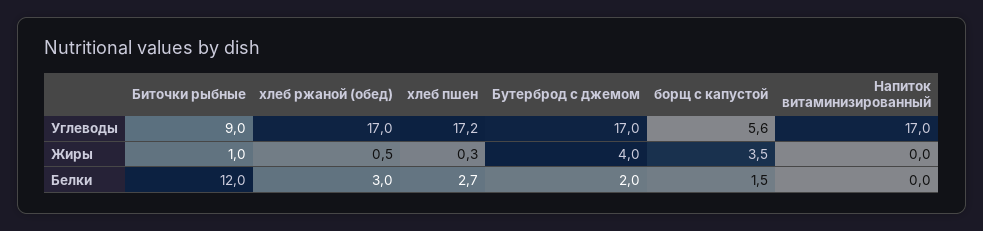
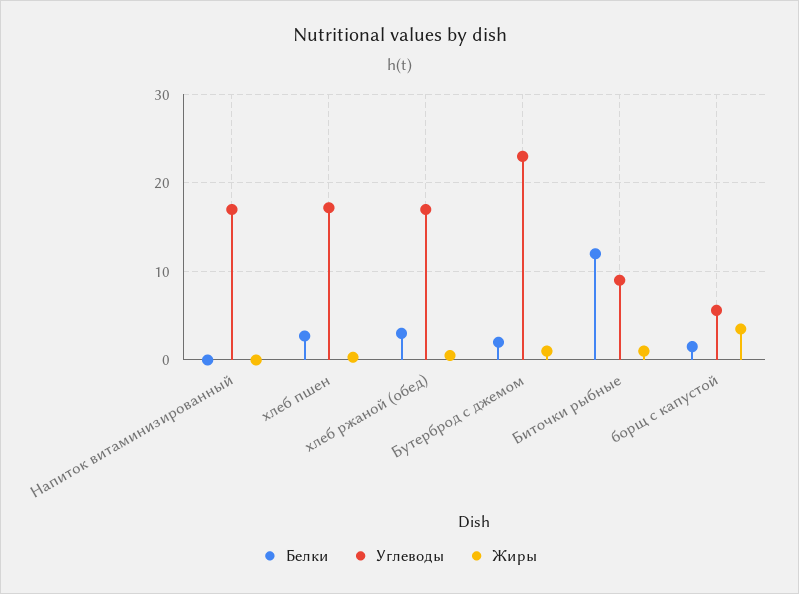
  {
    "Углеводы": {
      "Биточки рыбные": 9,
      "хлеб ржаной (обед)": 17,
      "хлеб пшен": 17.2,
-     "Бутерброд с джемом": 17,
+     "Бутерброд с джемом": 23,
      "борщ с капустой": 5.6,
      "Напиток витаминизированный": 17
    },
    "Жиры": {
      "Биточки рыбные": 1,
      "хлеб ржаной (обед)": 0.5,
      "хлеб пшен": 0.3,
-     "Бутерброд с джемом": 4,
+     "Бутерброд с джемом": 1,
      "борщ с капустой": 3.5,
      "Напиток витаминизированный": 0
    },
    "Белки": {
      "Биточки рыбные": 12,
      "хлеб ржаной (обед)": 3,
      "хлеб пшен": 2.7,
      "Бутерброд с джемом": 2,
      "борщ с капустой": 1.5,
      "Напиток витаминизированный": 0
    }
  }

